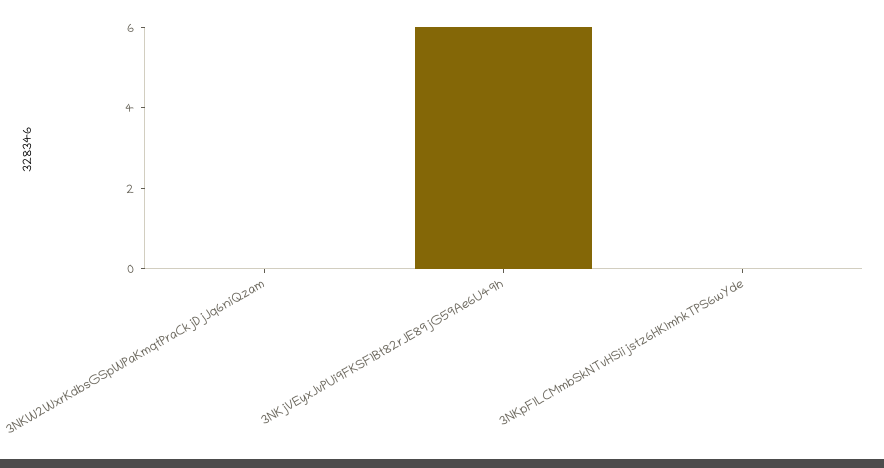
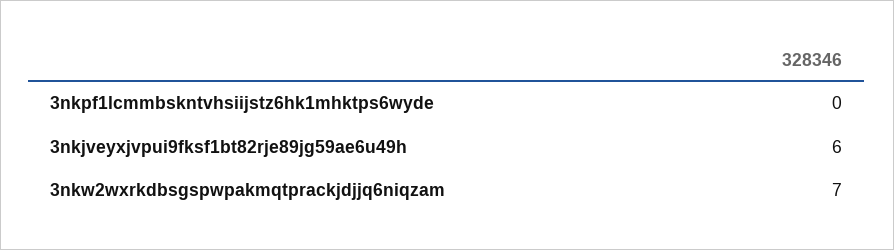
  {
-   "3NKW2WxrKdbsGSpWPaKmqtPraCkjDjJq6niQzam": 0,
+   "3NKW2WxrKdbsGSpWPaKmqtPraCkjDjJq6niQzam": 7,
    "3NKjVEyxJvPUi9FKSF1Bt82rJE89jG59Ae6U49h": 6,
    "3NKpF1LCMmbSkNTvHSiijstz6HK1mhkTPS6wYde": 0
  }

